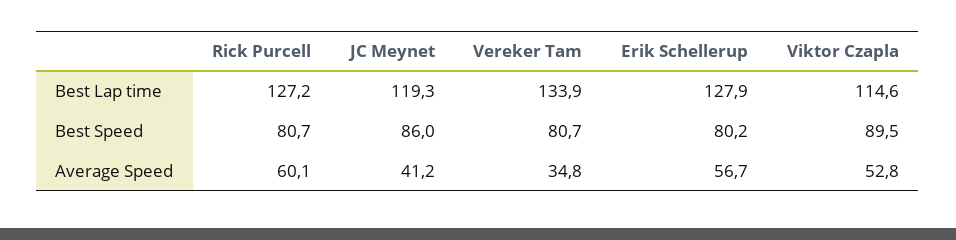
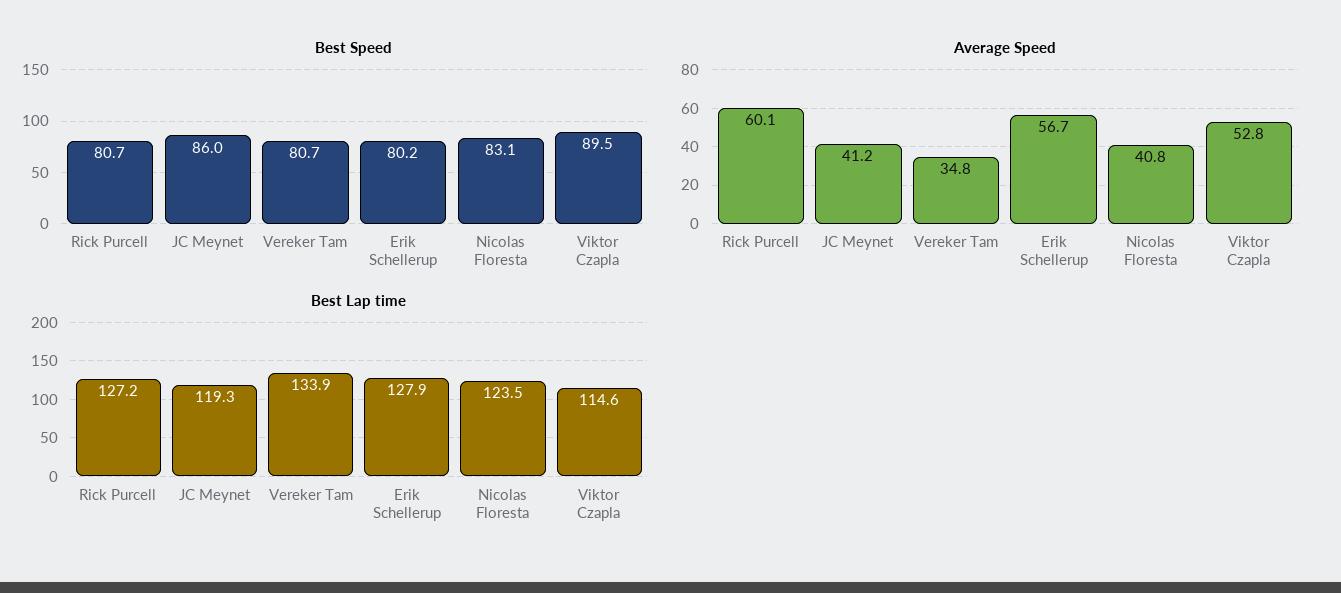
  {
    "Best Lap time": {
      "Rick Purcell": 127.2,
      "JC Meynet": 119.3,
      "Vereker Tam": 133.9,
      "Erik Schellerup": 127.9,
-     "Viktor Czapla": 114.6
+     "Viktor Czapla": 114.6,
+     "Nicolas Floresta": 123.5
    },
    "Best Speed": {
      "Rick Purcell": 80.7,
      "JC Meynet": 86,
      "Vereker Tam": 80.7,
      "Erik Schellerup": 80.2,
-     "Viktor Czapla": 89.5
+     "Viktor Czapla": 89.5,
+     "Nicolas Floresta": 83.1
    },
    "Average Speed": {
      "Rick Purcell": 60.1,
      "JC Meynet": 41.2,
      "Vereker Tam": 34.8,
      "Erik Schellerup": 56.7,
-     "Viktor Czapla": 52.8
+     "Viktor Czapla": 52.8,
+     "Nicolas Floresta": 40.8
    }
  }

